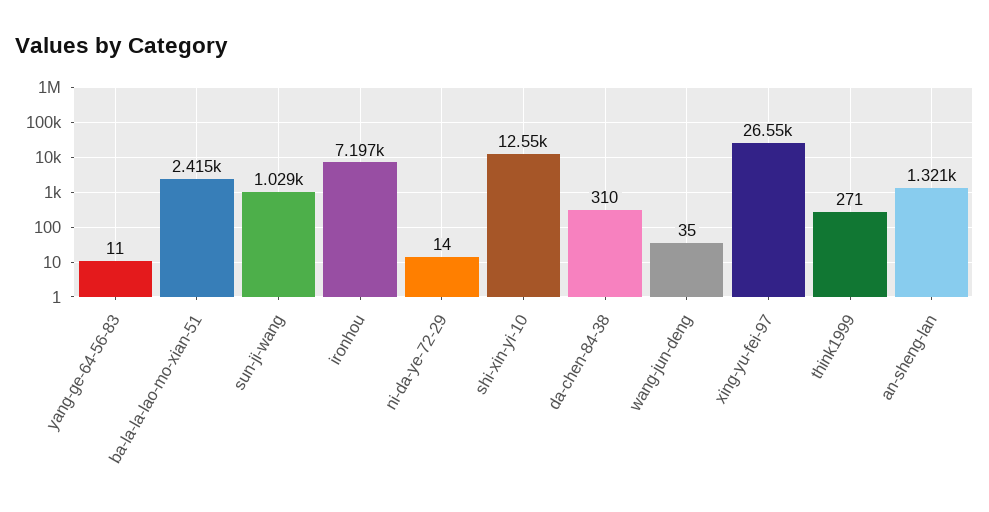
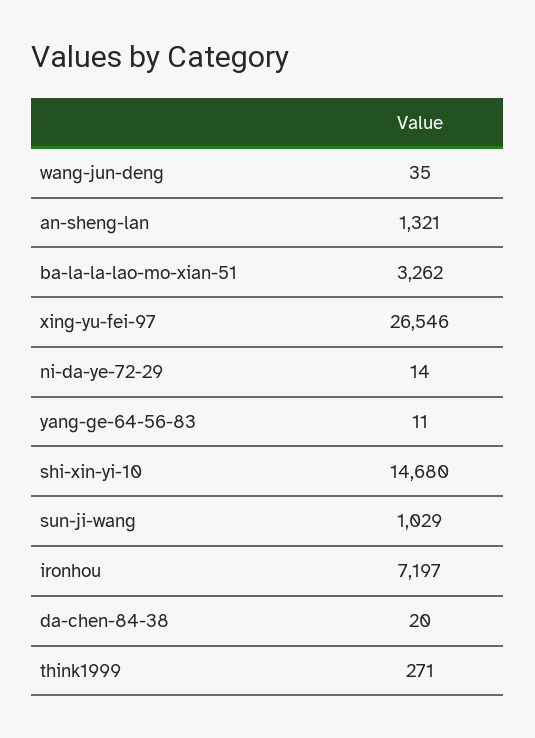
  {
    "yang-ge-64-56-83": 11,
-   "ba-la-la-lao-mo-xian-51": 2415,
+   "ba-la-la-lao-mo-xian-51": 3262,
    "sun-ji-wang": 1029,
    "ironhou": 7197,
    "ni-da-ye-72-29": 14,
-   "shi-xin-yi-10": 12550,
+   "shi-xin-yi-10": 14680,
-   "da-chen-84-38": 310,
+   "da-chen-84-38": 20,
    "wang-jun-deng": 35,
    "xing-yu-fei-97": 26546,
    "think1999": 271,
    "an-sheng-lan": 1321
  }

